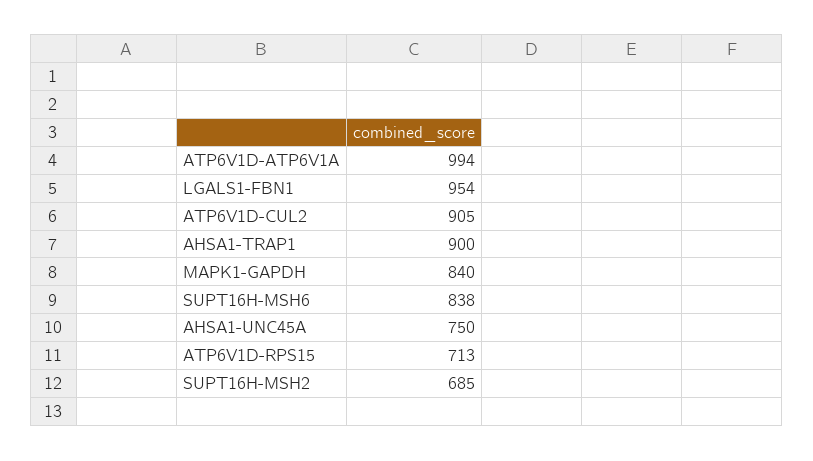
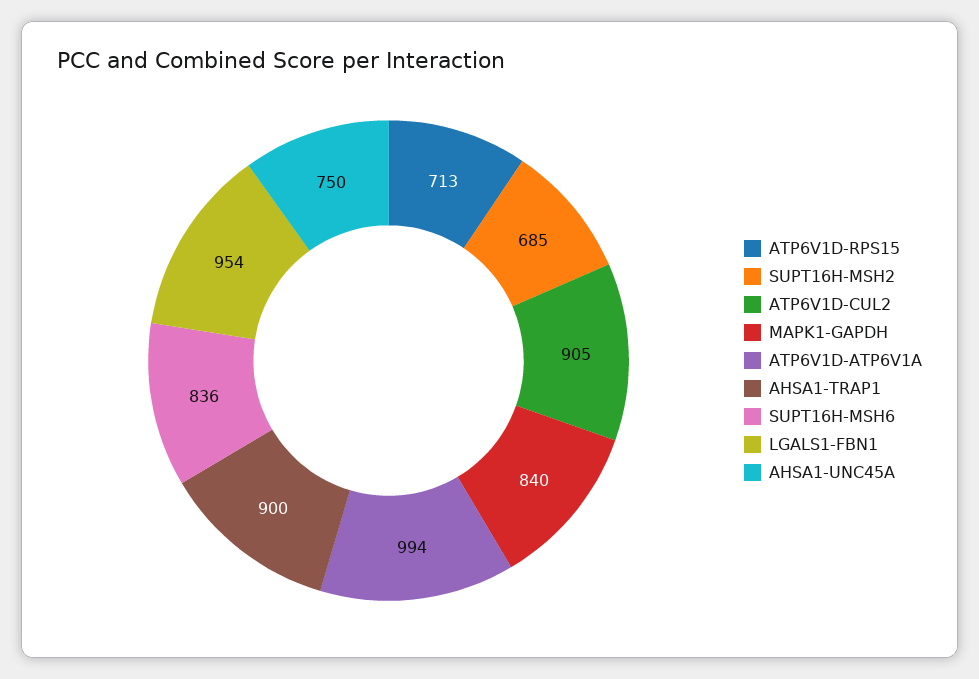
  {
    "ATP6V1D-ATP6V1A": 994,
    "LGALS1-FBN1": 954,
    "ATP6V1D-CUL2": 905,
    "AHSA1-TRAP1": 900,
    "MAPK1-GAPDH": 840,
-   "SUPT16H-MSH6": 838,
+   "SUPT16H-MSH6": 836,
    "AHSA1-UNC45A": 750,
    "ATP6V1D-RPS15": 713,
    "SUPT16H-MSH2": 685
  }

